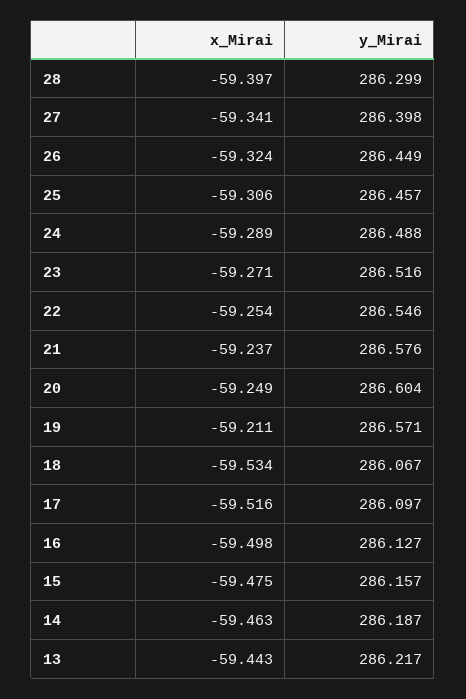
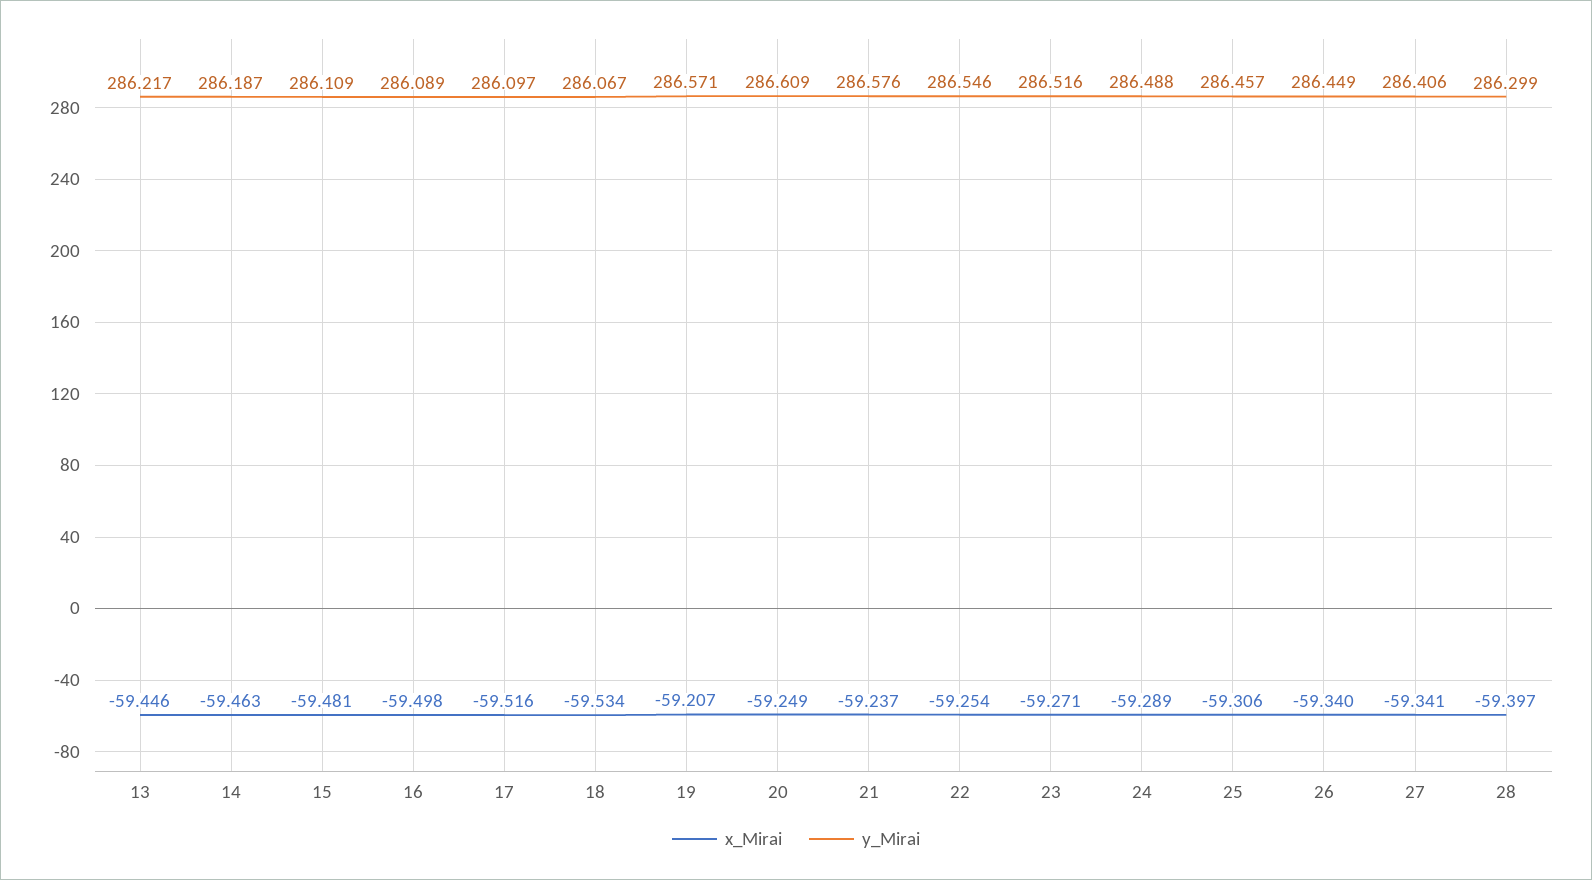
  {
    "x_Mirai": {
      "28": -59.397,
      "27": -59.341,
-     "26": -59.324,
+     "26": -59.34,
      "25": -59.306,
      "24": -59.289,
      "23": -59.271,
      "22": -59.254,
      "21": -59.237,
      "20": -59.249,
-     "19": -59.211,
+     "19": -59.207,
      "18": -59.534,
      "17": -59.516,
      "16": -59.498,
-     "15": -59.475,
+     "15": -59.481,
      "14": -59.463,
-     "13": -59.443
+     "13": -59.446
    },
    "y_Mirai": {
      "28": 286.299,
-     "27": 286.398,
+     "27": 286.406,
      "26": 286.449,
      "25": 286.457,
      "24": 286.488,
      "23": 286.516,
      "22": 286.546,
      "21": 286.576,
-     "20": 286.604,
+     "20": 286.609,
      "19": 286.571,
      "18": 286.067,
      "17": 286.097,
-     "16": 286.127,
+     "16": 286.089,
-     "15": 286.157,
+     "15": 286.109,
      "14": 286.187,
      "13": 286.217
    }
  }

